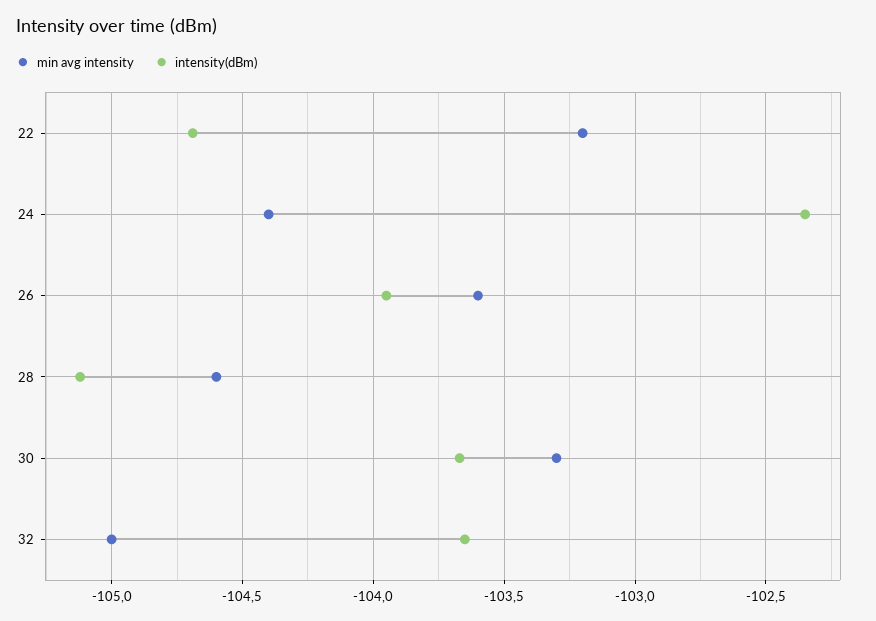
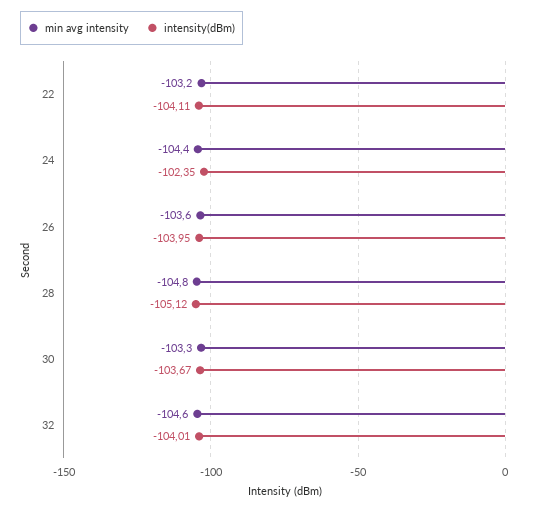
  {
    "min avg intensity": {
      "22": -103.2,
      "24": -104.4,
      "26": -103.6,
-     "28": -104.6,
+     "28": -104.8,
      "30": -103.3,
-     "32": -105
+     "32": -104.6
    },
    "intensity(dBm)": {
-     "22": -104.7,
+     "22": -104.11,
      "24": -102.35,
      "26": -103.95,
      "28": -105.12,
      "30": -103.67,
-     "32": -103.65
+     "32": -104.01
    }
  }

